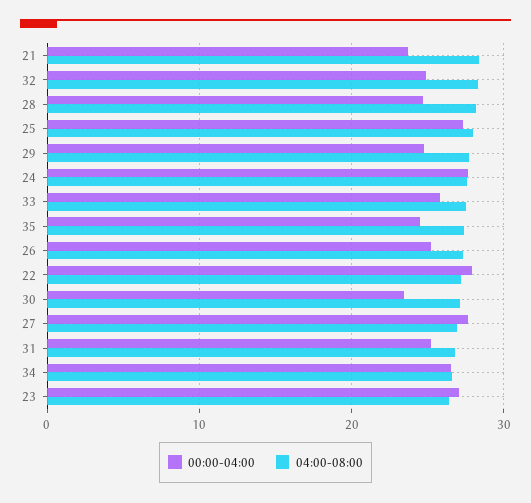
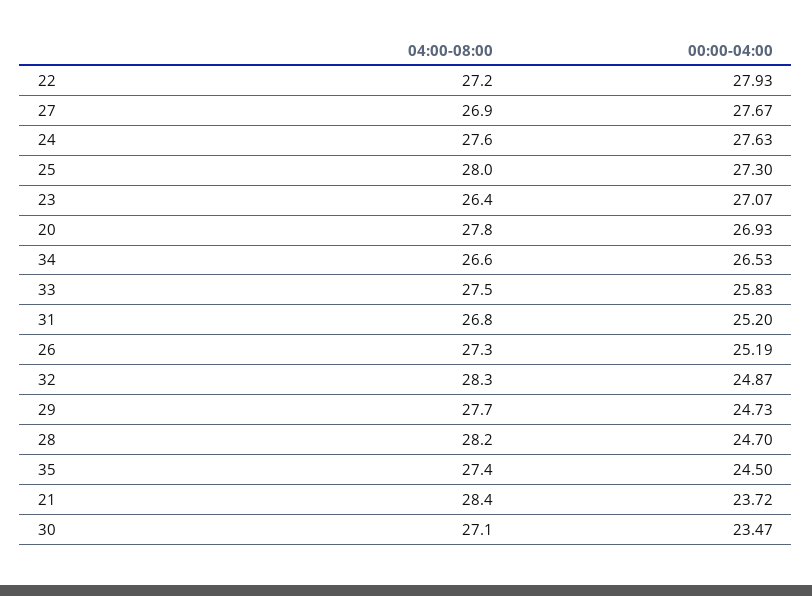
  {
    "00:00-04:00": {
      "21": 23.72,
      "32": 24.87,
      "28": 24.7,
      "25": 27.3,
      "29": 24.73,
      "24": 27.63,
      "33": 25.83,
      "35": 24.5,
      "26": 25.19,
      "22": 27.93,
      "30": 23.47,
      "27": 27.67,
      "31": 25.2,
      "34": 26.53,
-     "23": 27.07
+     "23": 27.07,
+     "20": 26.93
    },
    "04:00-08:00": {
      "21": 28.4,
      "32": 28.3,
      "28": 28.2,
      "25": 28,
      "29": 27.7,
      "24": 27.6,
      "33": 27.5,
      "35": 27.4,
      "26": 27.3,
      "22": 27.2,
      "30": 27.1,
      "27": 26.9,
      "31": 26.8,
      "34": 26.6,
-     "23": 26.4
+     "23": 26.4,
+     "20": 27.8
    }
  }

